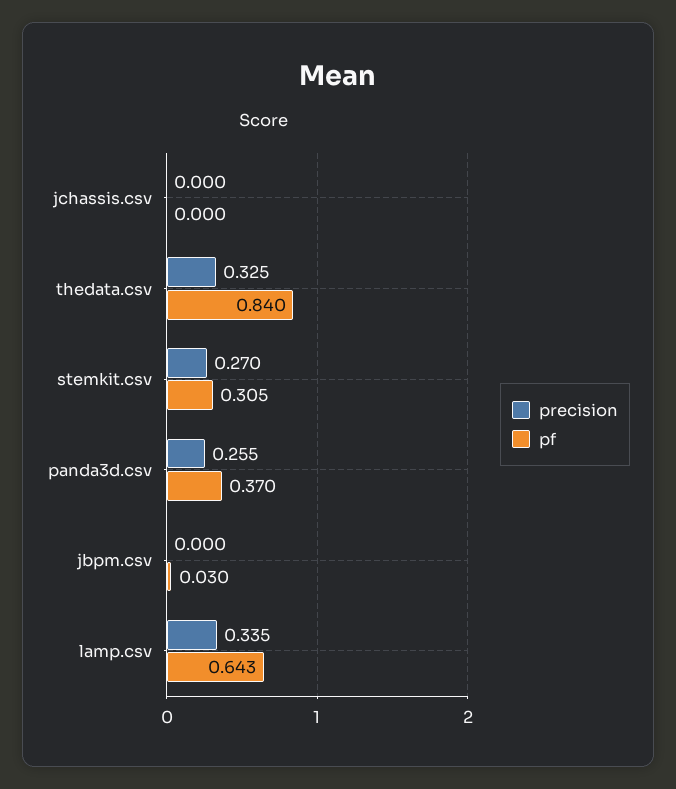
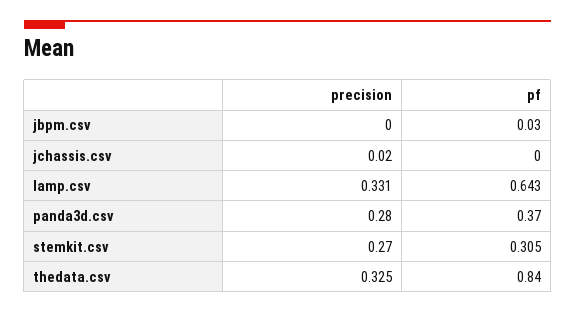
  {
    "precision": {
-     "jchassis.csv": 0,
+     "jchassis.csv": 0.02,
      "thedata.csv": 0.325,
      "stemkit.csv": 0.27,
-     "panda3d.csv": 0.255,
+     "panda3d.csv": 0.28,
      "jbpm.csv": 0,
-     "lamp.csv": 0.335
+     "lamp.csv": 0.331
    },
    "pf": {
      "jchassis.csv": 0,
      "thedata.csv": 0.84,
      "stemkit.csv": 0.305,
      "panda3d.csv": 0.37,
      "jbpm.csv": 0.03,
      "lamp.csv": 0.643
    }
  }

